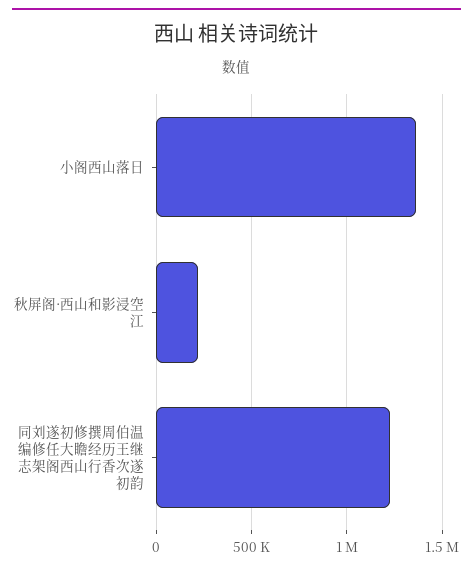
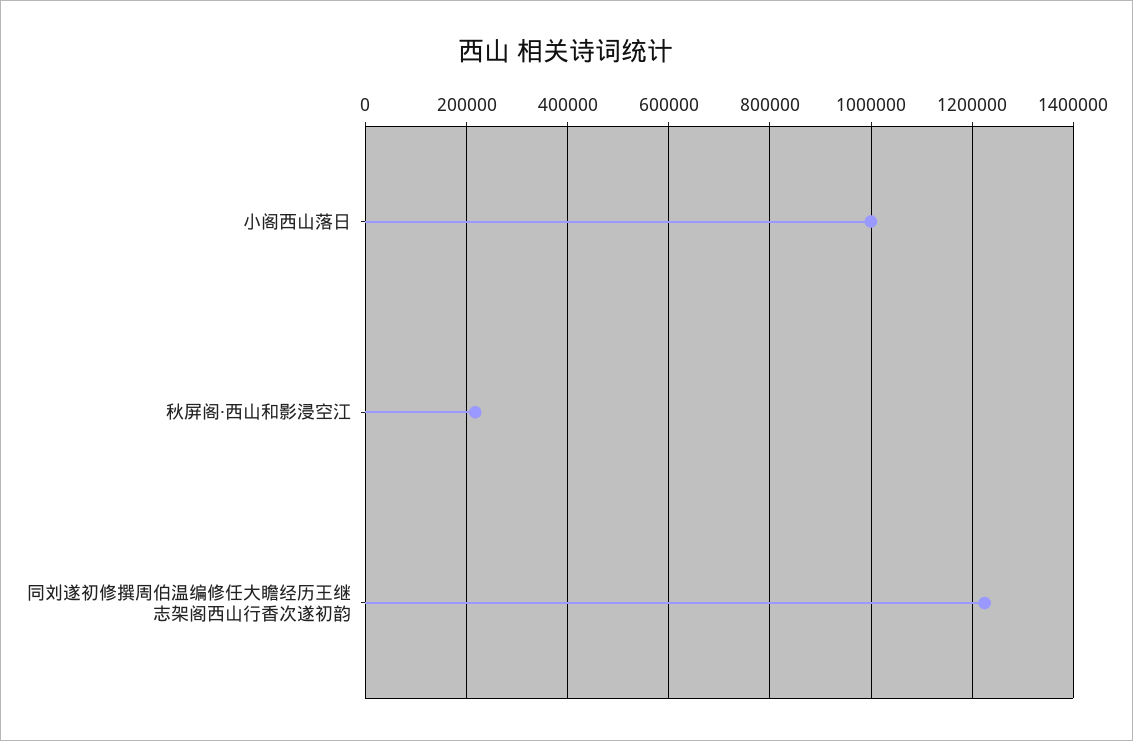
  {
-   "小阁西山落日": 1350000,
+   "小阁西山落日": 1000000,
    "秋屏阁·西山和影浸空江": 220000,
    "同刘遂初修撰周伯温编修任大瞻经历王继志架阁西山行香次遂初韵": 1220000
  }

